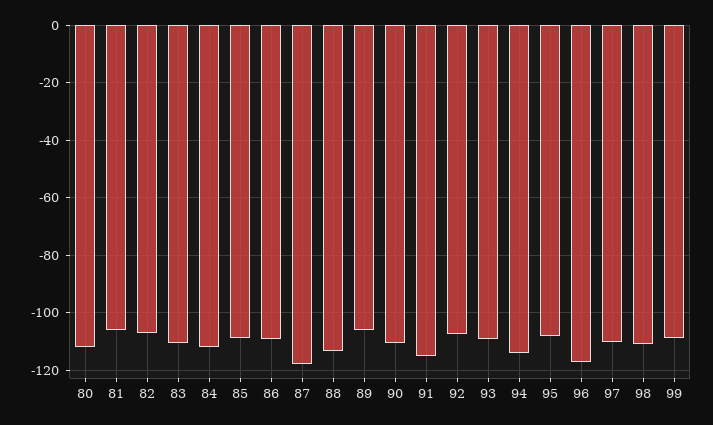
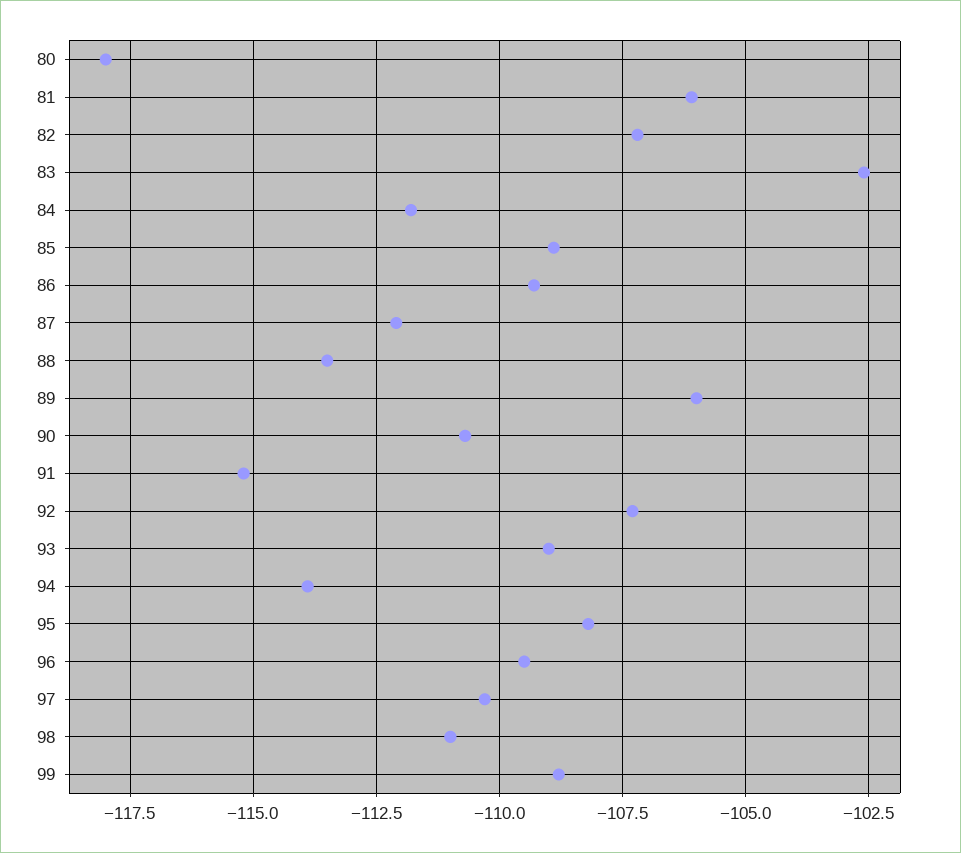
  {
-   "80": -112.5,
+   "80": -118,
    "81": -106,
    "82": -107,
-   "83": -110,
+   "83": -102.5,
    "84": -112,
    "85": -109,
    "86": -109.5,
-   "87": -117.5,
+   "87": -112,
    "88": -113.5,
    "89": -106,
    "90": -110.5,
    "91": -115,
    "92": -107.5,
    "93": -109,
    "94": -114,
    "95": -108,
-   "96": -117.5,
+   "96": -109.5,
    "97": -110.5,
    "98": -111,
    "99": -109
  }

